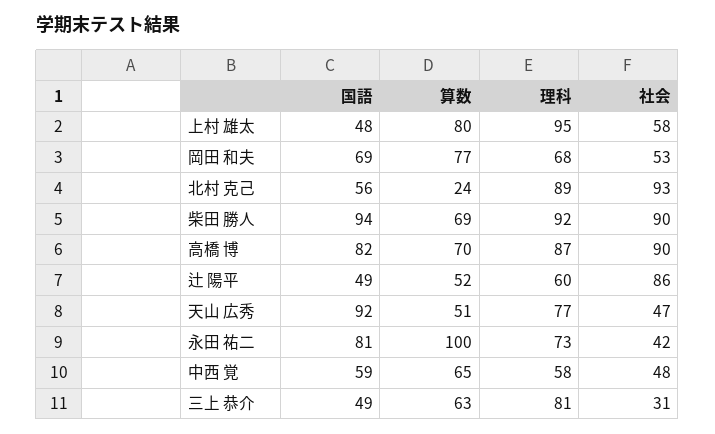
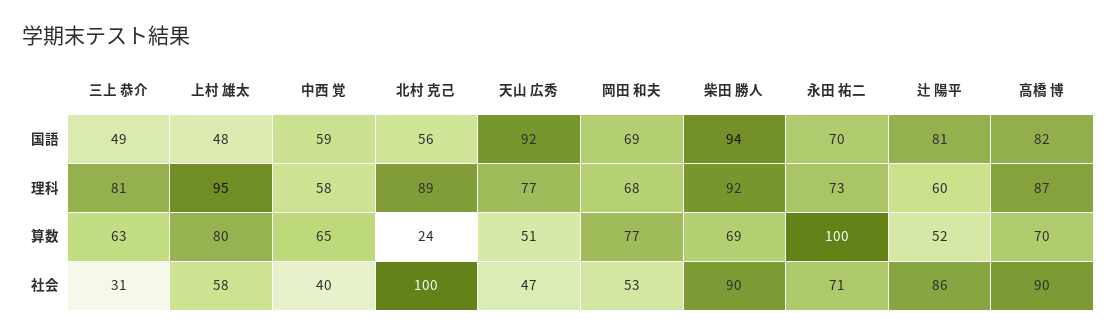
  {
    "国語": {
      "上村 雄太": 48,
      "岡田 和夫": 69,
      "北村 克己": 56,
      "柴田 勝人": 94,
      "高橋 博": 82,
-     "辻 陽平": 49,
+     "辻 陽平": 81,
      "天山 広秀": 92,
-     "永田 祐二": 81,
+     "永田 祐二": 70,
      "中西 覚": 59,
      "三上 恭介": 49
    },
    "算数": {
      "上村 雄太": 80,
      "岡田 和夫": 77,
      "北村 克己": 24,
      "柴田 勝人": 69,
      "高橋 博": 70,
      "辻 陽平": 52,
      "天山 広秀": 51,
      "永田 祐二": 100,
      "中西 覚": 65,
      "三上 恭介": 63
    },
    "理科": {
      "上村 雄太": 95,
      "岡田 和夫": 68,
      "北村 克己": 89,
      "柴田 勝人": 92,
      "高橋 博": 87,
      "辻 陽平": 60,
      "天山 広秀": 77,
      "永田 祐二": 73,
      "中西 覚": 58,
      "三上 恭介": 81
    },
    "社会": {
      "上村 雄太": 58,
      "岡田 和夫": 53,
-     "北村 克己": 93,
+     "北村 克己": 100,
      "柴田 勝人": 90,
      "高橋 博": 90,
      "辻 陽平": 86,
      "天山 広秀": 47,
-     "永田 祐二": 42,
+     "永田 祐二": 71,
-     "中西 覚": 48,
+     "中西 覚": 40,
      "三上 恭介": 31
    }
  }

